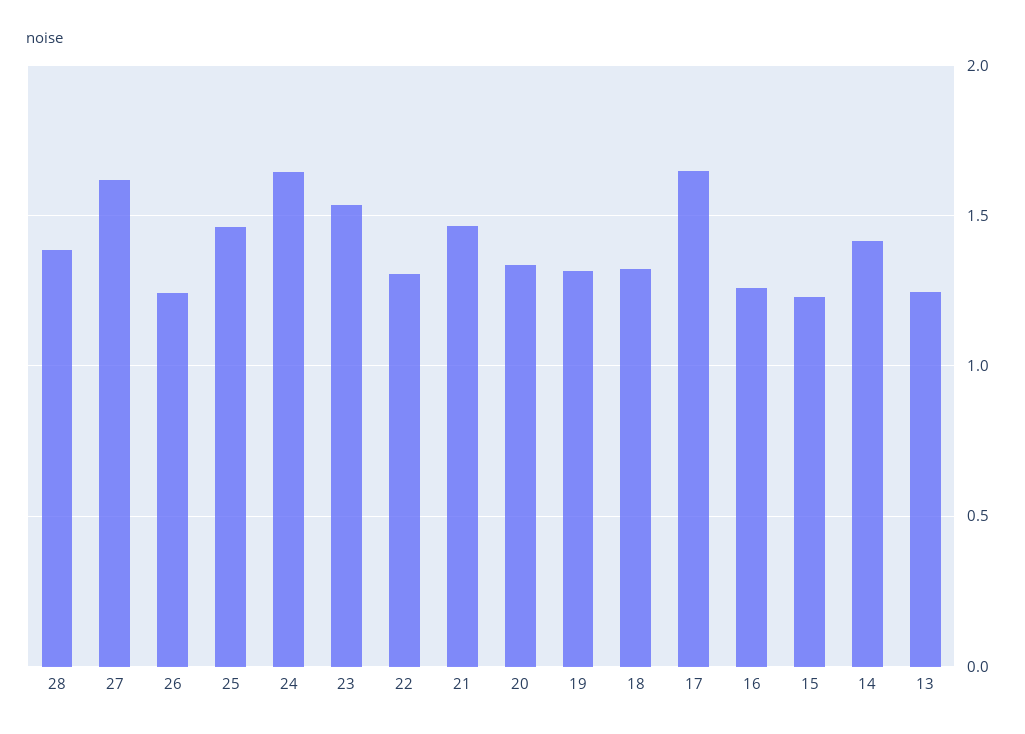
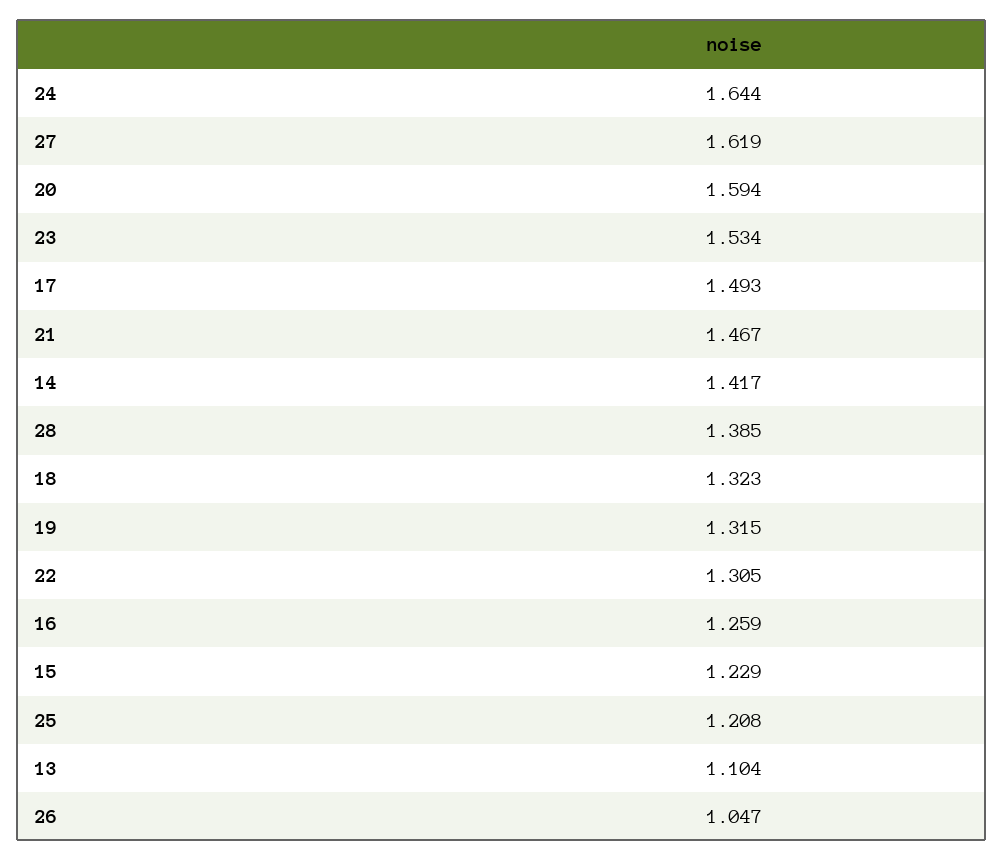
  {
    "28": 1.385,
    "27": 1.619,
-   "26": 1.25,
+   "26": 1.047,
-   "25": 1.45,
+   "25": 1.208,
    "24": 1.644,
    "23": 1.534,
    "22": 1.305,
    "21": 1.467,
-   "20": 1.35,
+   "20": 1.594,
    "19": 1.315,
    "18": 1.323,
-   "17": 1.65,
+   "17": 1.493,
    "16": 1.259,
    "15": 1.229,
    "14": 1.417,
-   "13": 1.25
+   "13": 1.104
  }

